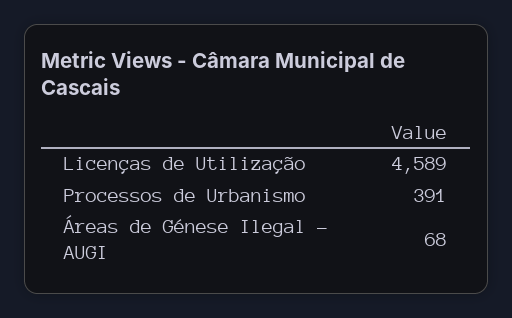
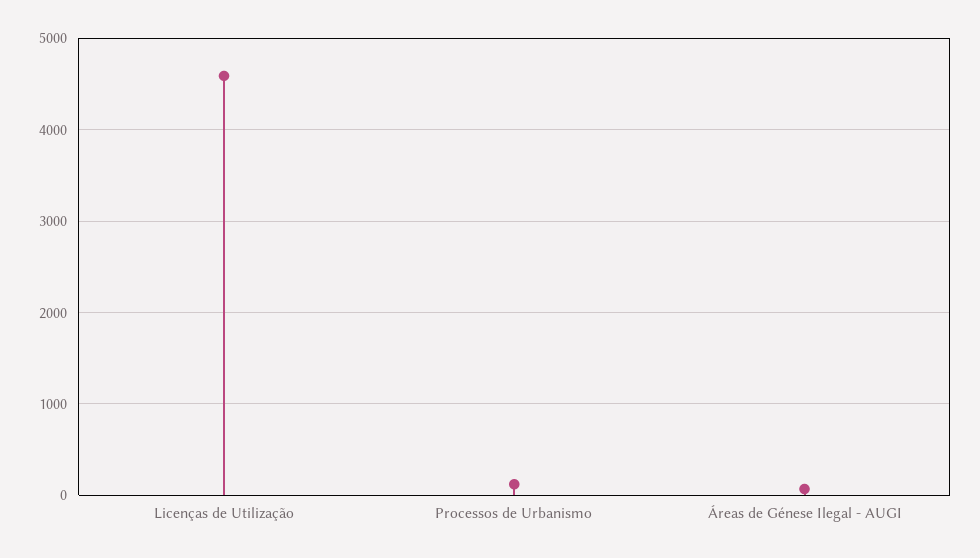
  {
    "Licenças de Utilização": 4589,
-   "Processos de Urbanismo": 391,
+   "Processos de Urbanismo": 100,
    "Áreas de Génese Ilegal - AUGI": 68
  }

